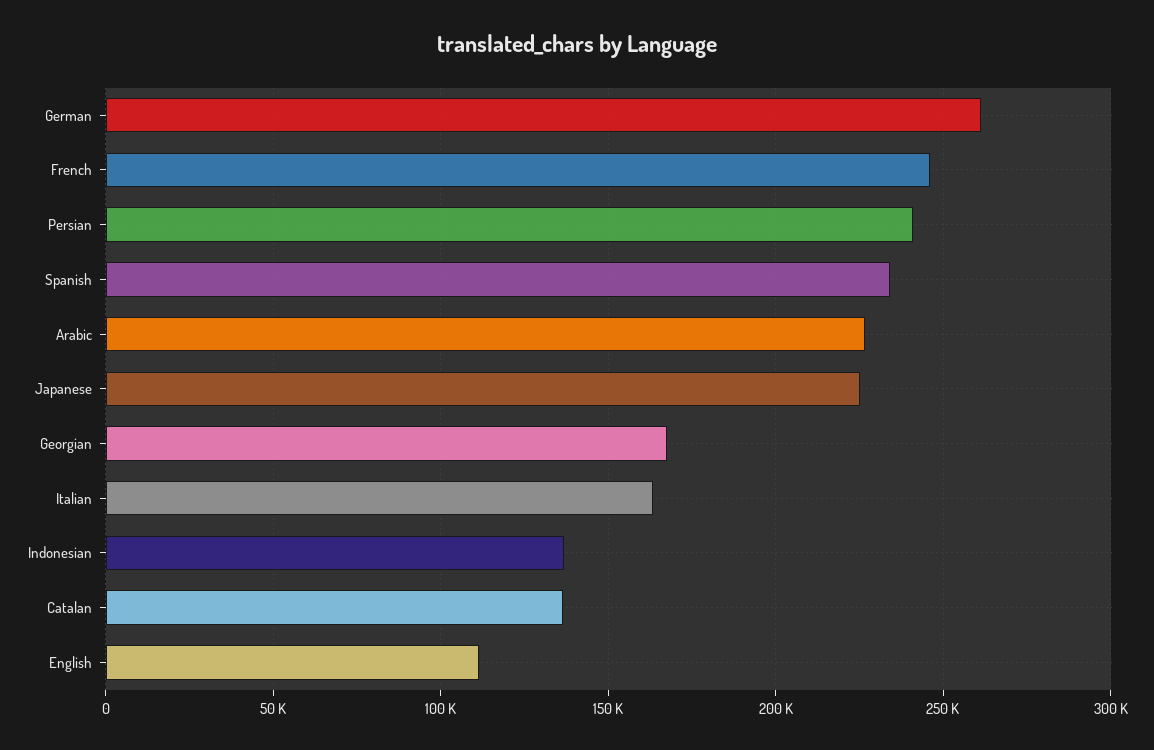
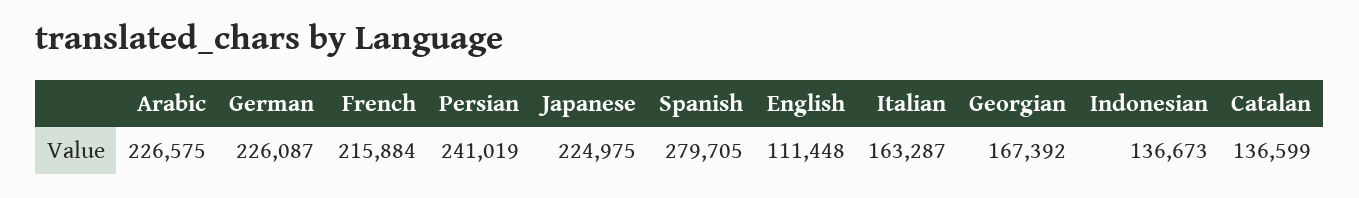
  {
-   "German": 260000,
+   "German": 226087,
-   "French": 245000,
+   "French": 215884,
    "Persian": 241019,
-   "Spanish": 235000,
+   "Spanish": 279705,
    "Arabic": 226575,
    "Japanese": 224975,
    "Georgian": 167392,
    "Italian": 163287,
    "Indonesian": 136673,
    "Catalan": 136599,
    "English": 111448
  }

